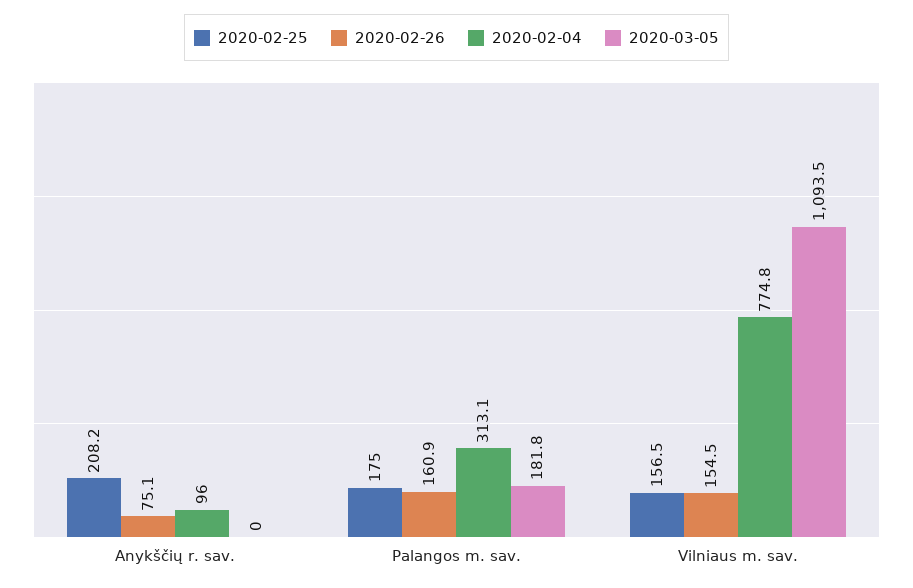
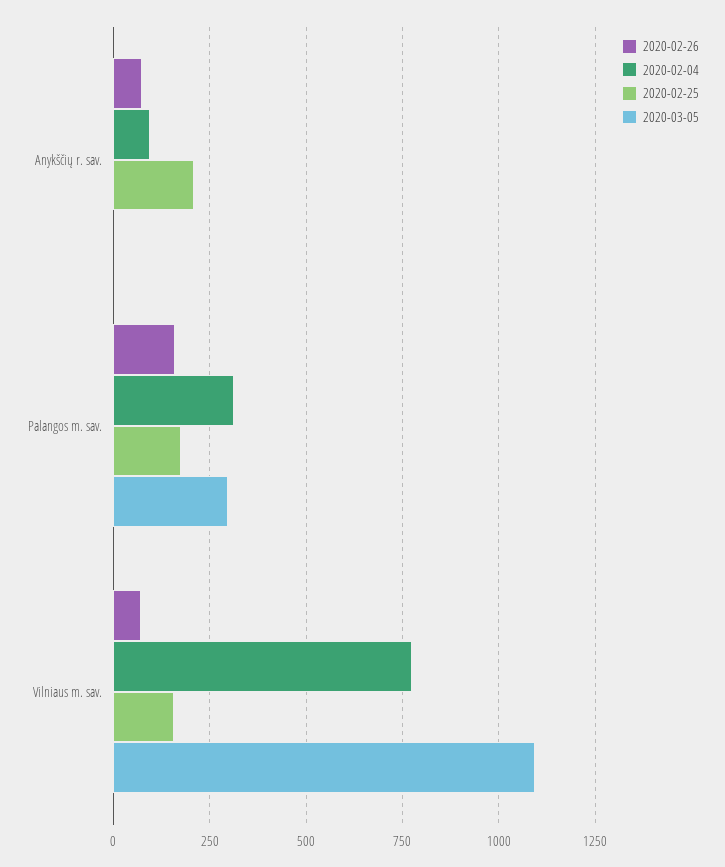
  {
    "2020-02-25": {
      "Anykščių r. sav.": 208.2,
      "Palangos m. sav.": 175,
      "Vilniaus m. sav.": 156.5
    },
    "2020-02-26": {
      "Anykščių r. sav.": 75.1,
      "Palangos m. sav.": 160.9,
-     "Vilniaus m. sav.": 154.5
+     "Vilniaus m. sav.": 75
    },
    "2020-02-04": {
      "Anykščių r. sav.": 96,
      "Palangos m. sav.": 313.1,
      "Vilniaus m. sav.": 774.8
    },
    "2020-03-05": {
      "Anykščių r. sav.": 0,
-     "Palangos m. sav.": 181.8,
+     "Palangos m. sav.": 300,
      "Vilniaus m. sav.": 1093.5
    }
  }

